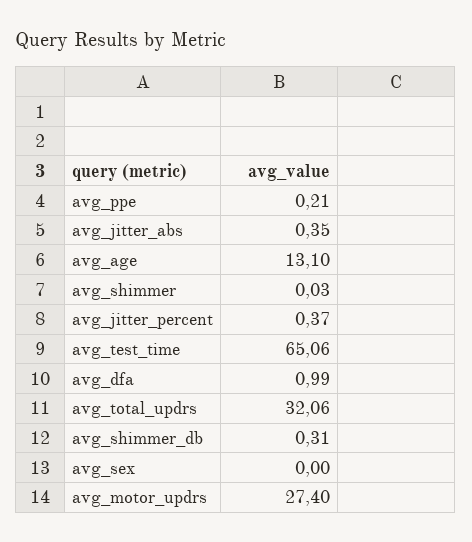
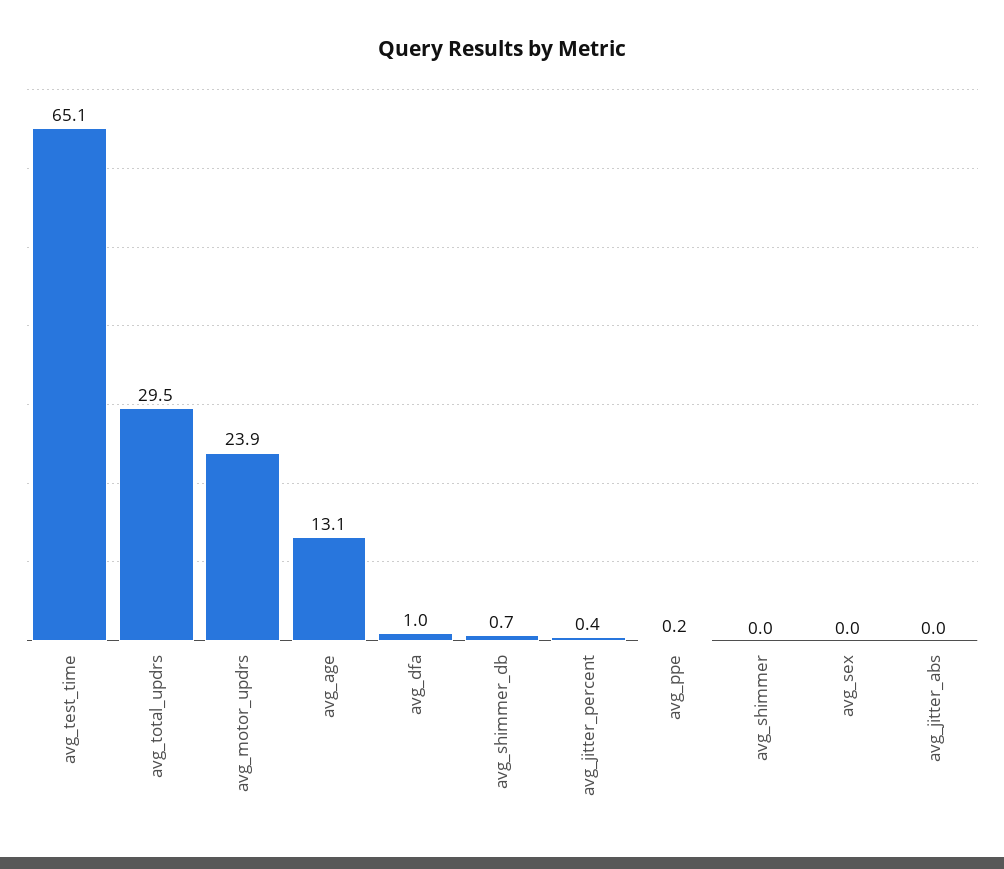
  {
    "avg_ppe": 0.21,
-   "avg_jitter_abs": 0.35,
+   "avg_jitter_abs": 0,
    "avg_age": 13.1,
    "avg_shimmer": 0.03,
    "avg_jitter_percent": 0.37,
    "avg_test_time": 65.06,
    "avg_dfa": 0.99,
-   "avg_total_updrs": 32.06,
+   "avg_total_updrs": 29.5,
-   "avg_shimmer_db": 0.31,
+   "avg_shimmer_db": 0.7,
    "avg_sex": 0,
-   "avg_motor_updrs": 27.4
+   "avg_motor_updrs": 23.9
  }

